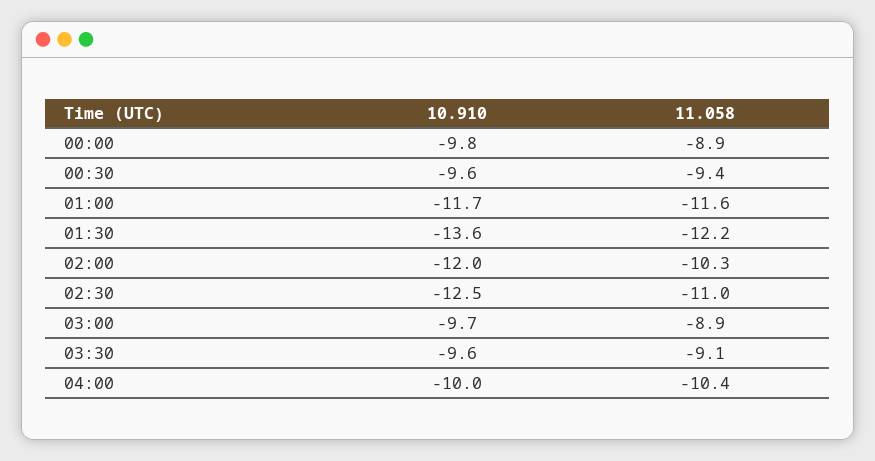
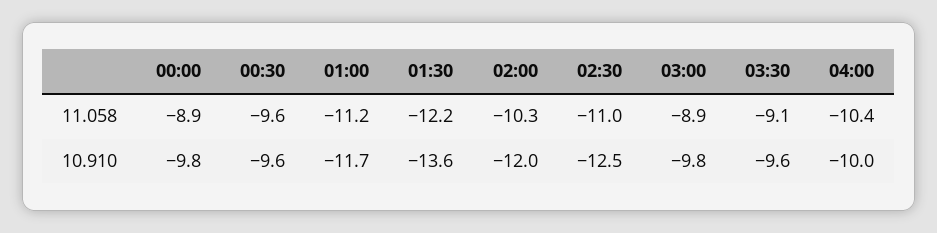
  {
    "10.910": {
      "00:00": -9.8,
      "00:30": -9.6,
      "01:00": -11.7,
      "01:30": -13.6,
      "02:00": -12,
      "02:30": -12.5,
-     "03:00": -9.7,
+     "03:00": -9.8,
      "03:30": -9.6,
      "04:00": -10
    },
    "11.058": {
      "00:00": -8.9,
-     "00:30": -9.4,
+     "00:30": -9.6,
-     "01:00": -11.6,
+     "01:00": -11.2,
      "01:30": -12.2,
      "02:00": -10.3,
      "02:30": -11,
      "03:00": -8.9,
      "03:30": -9.1,
      "04:00": -10.4
    }
  }

